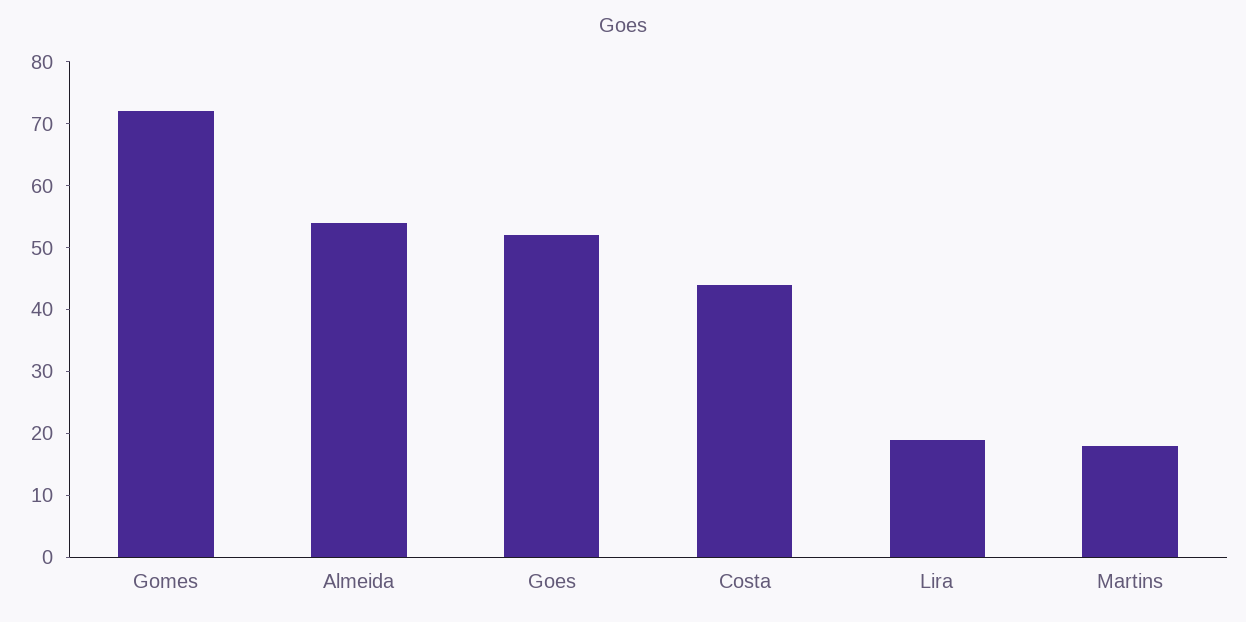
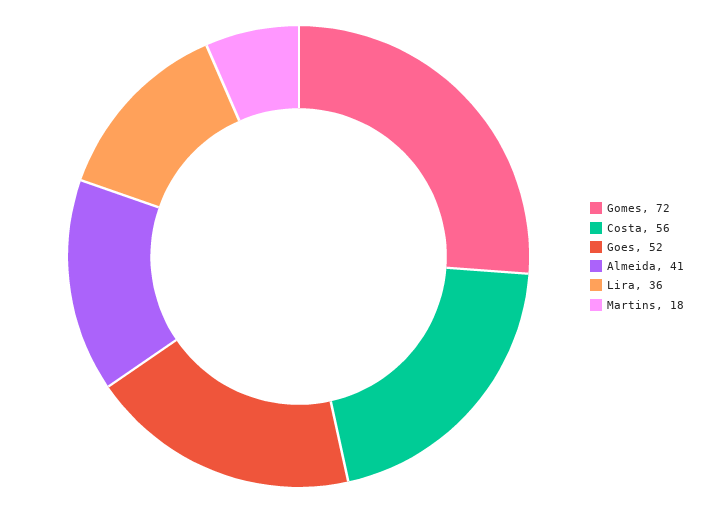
  {
    "Gomes": 72,
-   "Almeida": 55,
+   "Almeida": 41,
    "Goes": 52,
-   "Costa": 45,
+   "Costa": 56,
-   "Lira": 20,
+   "Lira": 36,
    "Martins": 18
  }

